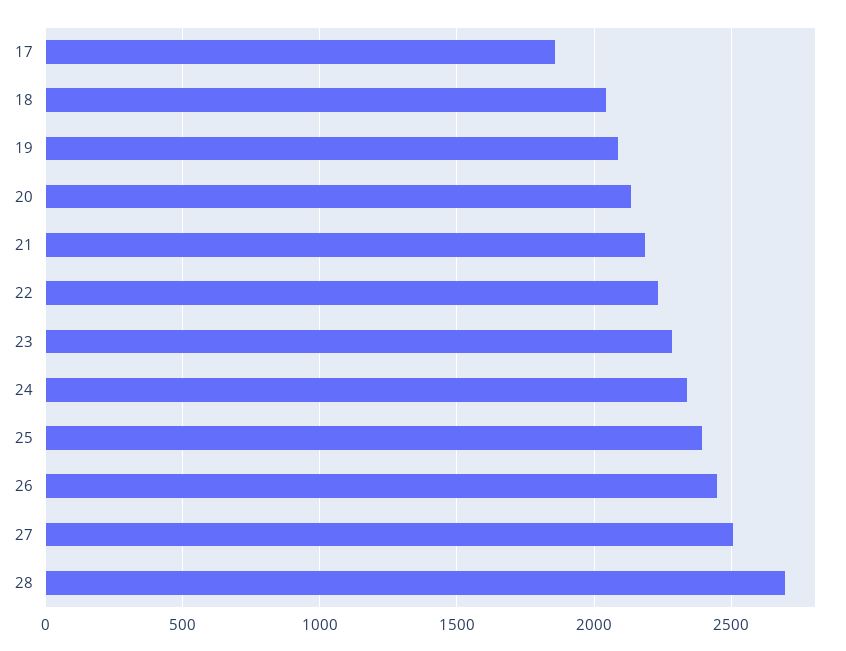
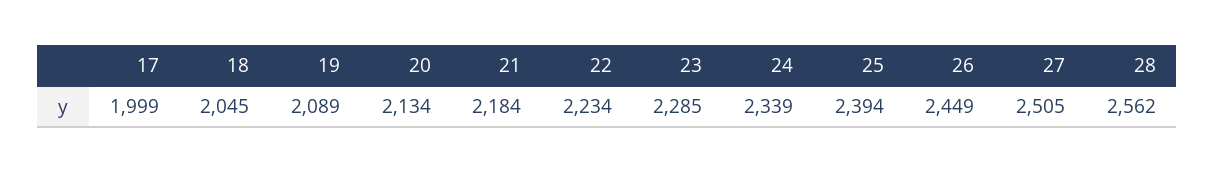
  {
-   "17": 1850,
+   "17": 1999,
    "18": 2045,
    "19": 2089,
    "20": 2134,
    "21": 2184,
    "22": 2234,
    "23": 2285,
    "24": 2339,
    "25": 2394,
    "26": 2449,
    "27": 2505,
-   "28": 2700
+   "28": 2562
  }

